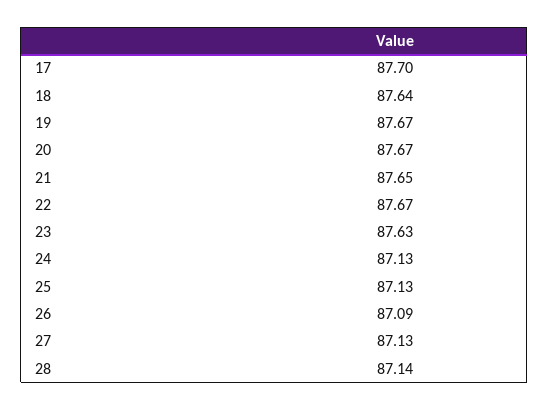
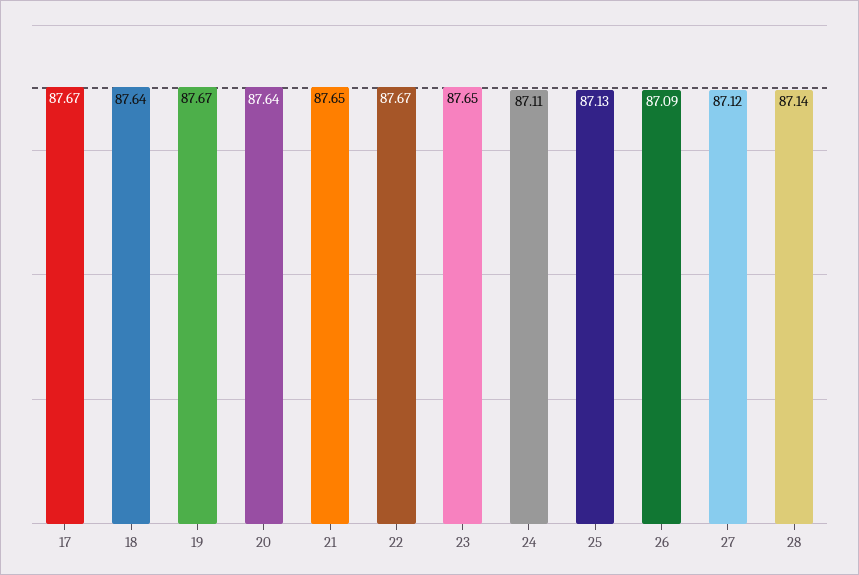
  {
-   "17": 87.7,
+   "17": 87.67,
    "18": 87.64,
    "19": 87.67,
-   "20": 87.67,
+   "20": 87.64,
    "21": 87.65,
    "22": 87.67,
-   "23": 87.63,
+   "23": 87.65,
-   "24": 87.13,
+   "24": 87.11,
    "25": 87.13,
    "26": 87.09,
-   "27": 87.13,
+   "27": 87.12,
    "28": 87.14
  }

